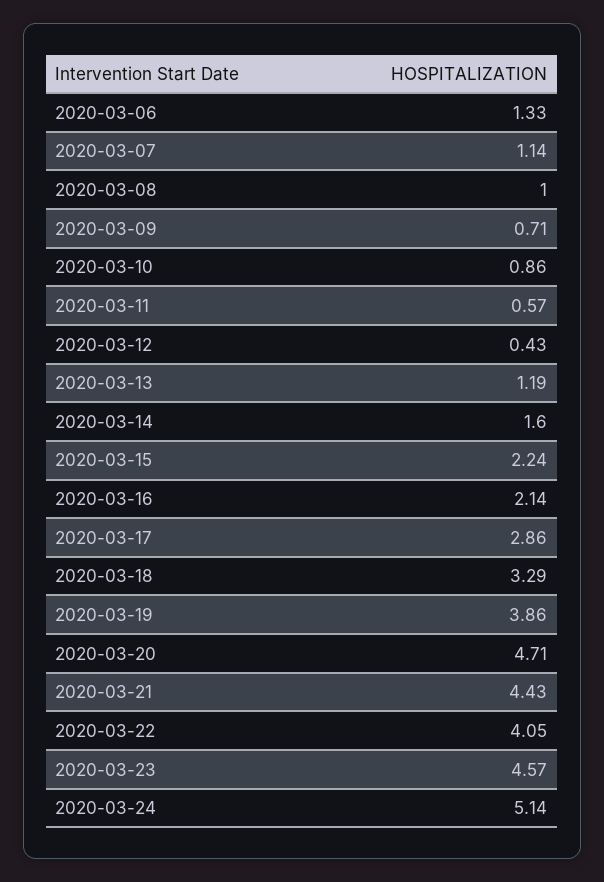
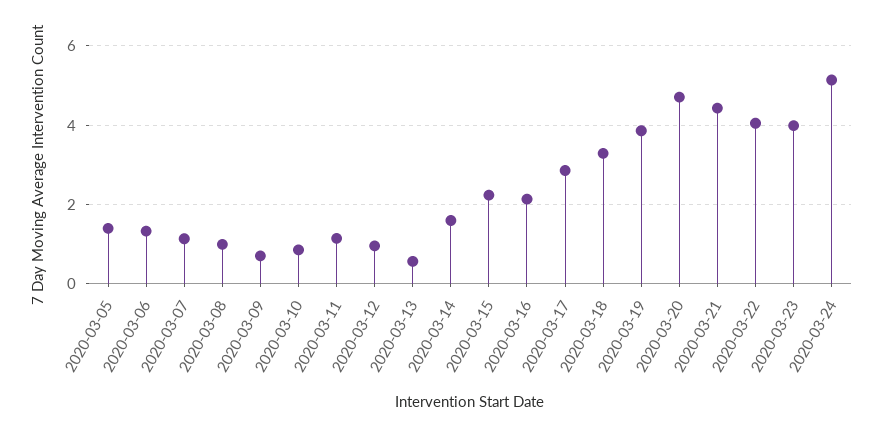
  {
    "2020-03-06": 1.33,
    "2020-03-07": 1.14,
    "2020-03-08": 1,
    "2020-03-09": 0.71,
    "2020-03-10": 0.86,
-   "2020-03-11": 0.57,
+   "2020-03-11": 1.2,
-   "2020-03-12": 0.43,
+   "2020-03-12": 1,
-   "2020-03-13": 1.19,
+   "2020-03-13": 0.6,
    "2020-03-14": 1.6,
    "2020-03-15": 2.24,
    "2020-03-16": 2.14,
    "2020-03-17": 2.86,
    "2020-03-18": 3.29,
    "2020-03-19": 3.86,
    "2020-03-20": 4.71,
    "2020-03-21": 4.43,
    "2020-03-22": 4.05,
-   "2020-03-23": 4.57,
+   "2020-03-23": 4,
-   "2020-03-24": 5.14
+   "2020-03-24": 5.14,
+   "2020-03-05": 1.4
  }

